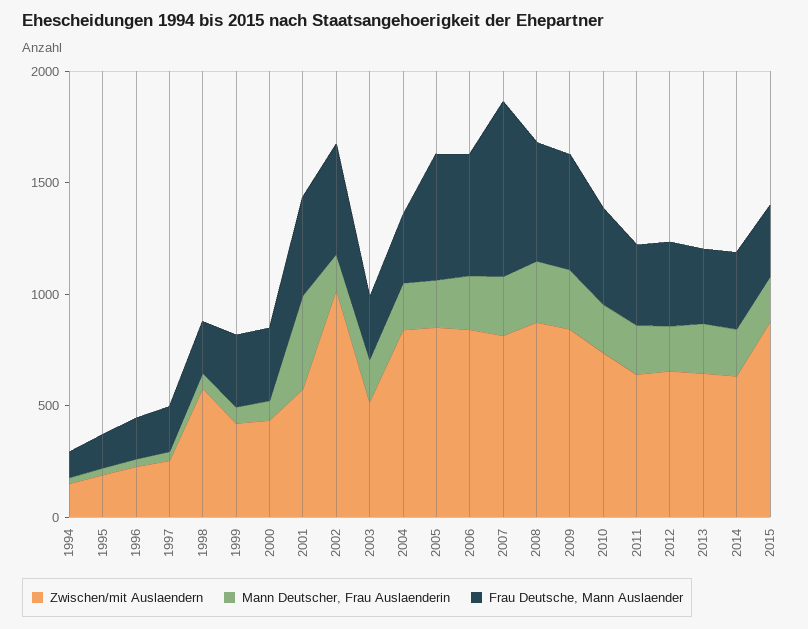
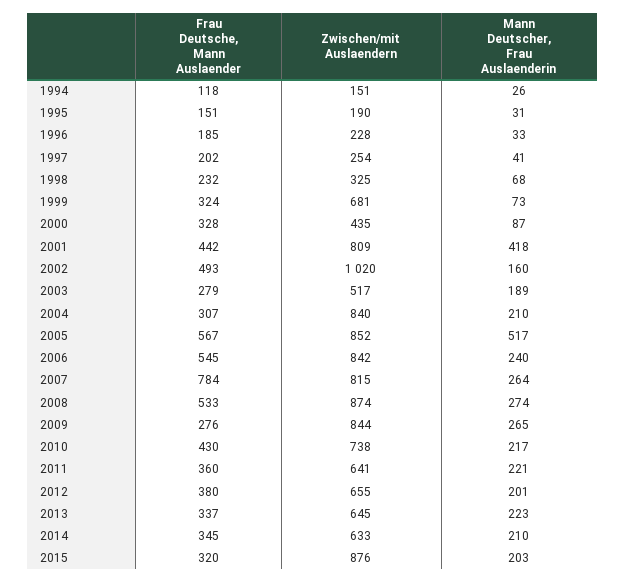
  {
    "Zwischen/mit Auslaendern": {
      "1994": 151,
      "1995": 190,
      "1996": 228,
      "1997": 254,
-     "1998": 600,
+     "1998": 325,
-     "1999": 400,
+     "1999": 681,
      "2000": 435,
-     "2001": 600,
+     "2001": 809,
      "2002": 1020,
      "2003": 517,
      "2004": 840,
      "2005": 852,
      "2006": 842,
      "2007": 815,
      "2008": 874,
      "2009": 844,
      "2010": 738,
      "2011": 641,
      "2012": 655,
      "2013": 645,
      "2014": 633,
      "2015": 876
    },
    "Mann Deutscher, Frau Auslaenderin": {
      "1994": 26,
      "1995": 31,
      "1996": 33,
      "1997": 41,
      "1998": 68,
      "1999": 73,
      "2000": 87,
      "2001": 418,
      "2002": 160,
      "2003": 189,
      "2004": 210,
-     "2005": 200,
+     "2005": 517,
      "2006": 240,
      "2007": 264,
      "2008": 274,
      "2009": 265,
      "2010": 217,
      "2011": 221,
      "2012": 201,
      "2013": 223,
      "2014": 210,
      "2015": 203
    },
    "Frau Deutsche, Mann Auslaender": {
      "1994": 118,
      "1995": 151,
      "1996": 185,
      "1997": 202,
      "1998": 232,
      "1999": 324,
      "2000": 328,
      "2001": 442,
      "2002": 493,
      "2003": 279,
      "2004": 307,
      "2005": 567,
      "2006": 545,
      "2007": 784,
      "2008": 533,
-     "2009": 500,
+     "2009": 276,
      "2010": 430,
      "2011": 360,
      "2012": 380,
      "2013": 337,
      "2014": 345,
      "2015": 320
    }
  }

